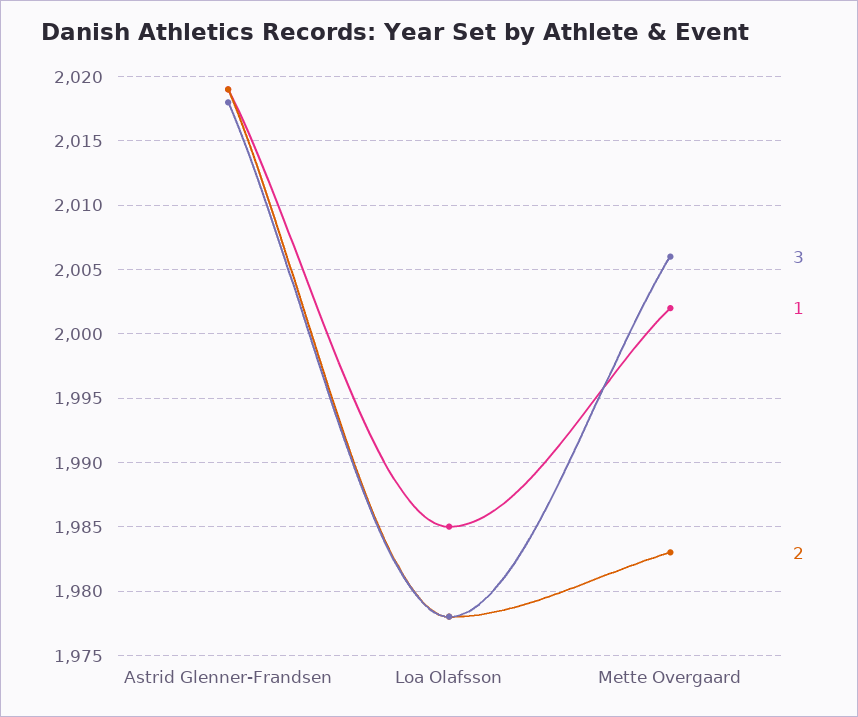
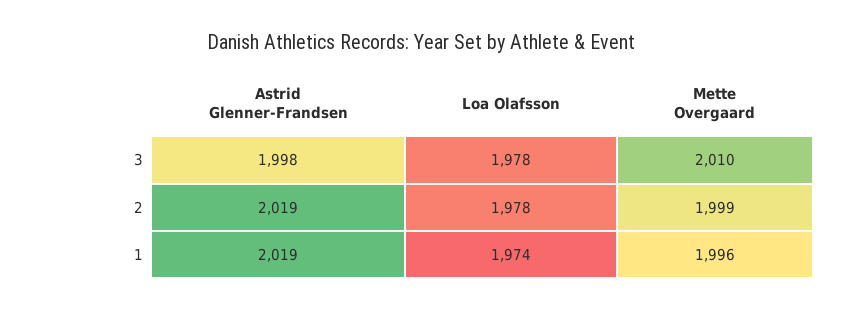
  {
    "3": {
-     "Astrid Glenner-Frandsen": 2018,
+     "Astrid Glenner-Frandsen": 1998,
      "Loa Olafsson": 1978,
-     "Mette Overgaard": 2006
+     "Mette Overgaard": 2010
    },
    "1": {
      "Astrid Glenner-Frandsen": 2019,
-     "Loa Olafsson": 1985,
+     "Loa Olafsson": 1974,
-     "Mette Overgaard": 2002
+     "Mette Overgaard": 1996
    },
    "2": {
      "Astrid Glenner-Frandsen": 2019,
      "Loa Olafsson": 1978,
-     "Mette Overgaard": 1983
+     "Mette Overgaard": 1999
    }
  }

